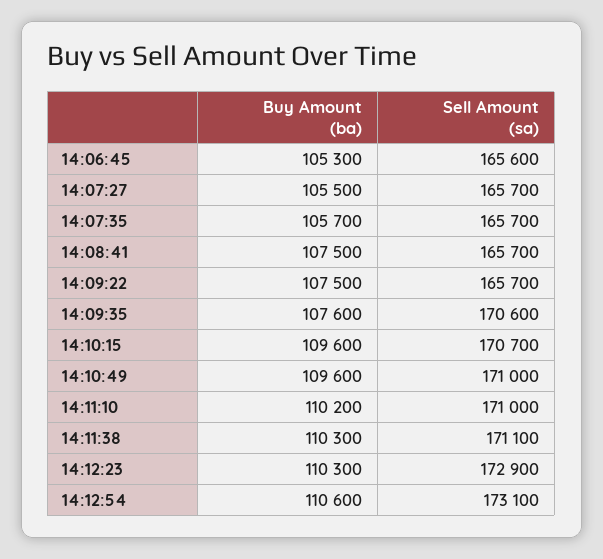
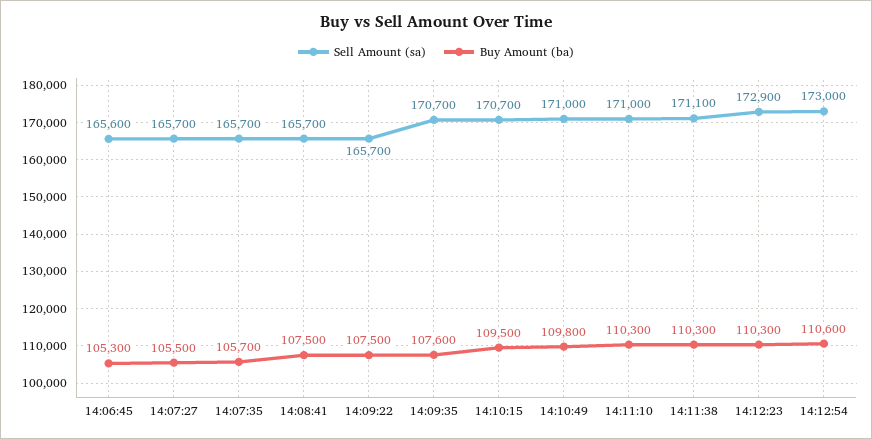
  {
    "Buy Amount (ba)": {
      "14:06:45": 105300,
      "14:07:27": 105500,
      "14:07:35": 105700,
      "14:08:41": 107500,
      "14:09:22": 107500,
      "14:09:35": 107600,
-     "14:10:15": 109600,
+     "14:10:15": 109500,
-     "14:10:49": 109600,
+     "14:10:49": 109800,
-     "14:11:10": 110200,
+     "14:11:10": 110300,
      "14:11:38": 110300,
      "14:12:23": 110300,
      "14:12:54": 110600
    },
    "Sell Amount (sa)": {
      "14:06:45": 165600,
      "14:07:27": 165700,
      "14:07:35": 165700,
      "14:08:41": 165700,
      "14:09:22": 165700,
-     "14:09:35": 170600,
+     "14:09:35": 170700,
      "14:10:15": 170700,
      "14:10:49": 171000,
      "14:11:10": 171000,
      "14:11:38": 171100,
      "14:12:23": 172900,
-     "14:12:54": 173100
+     "14:12:54": 173000
    }
  }

